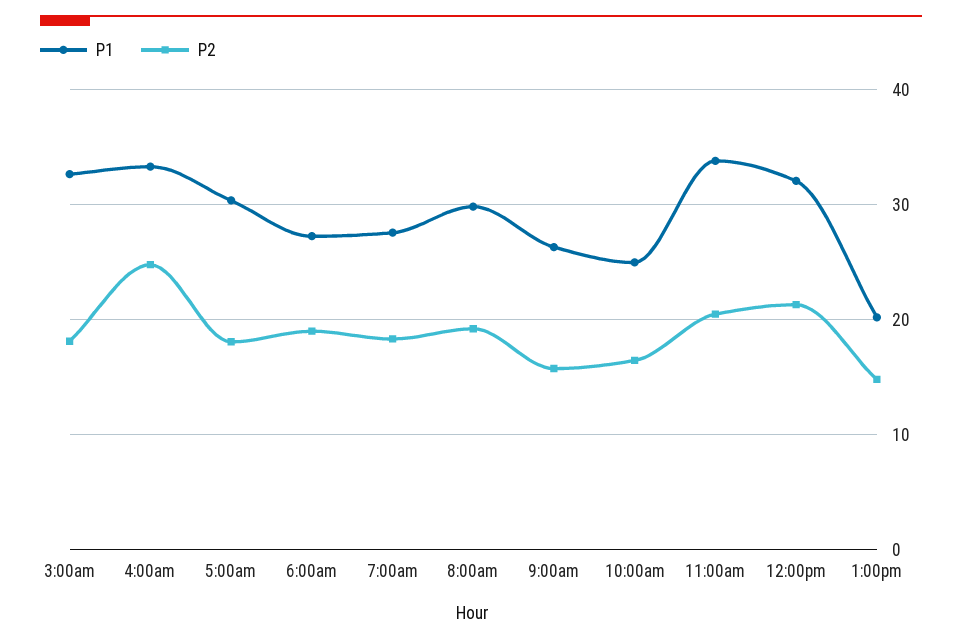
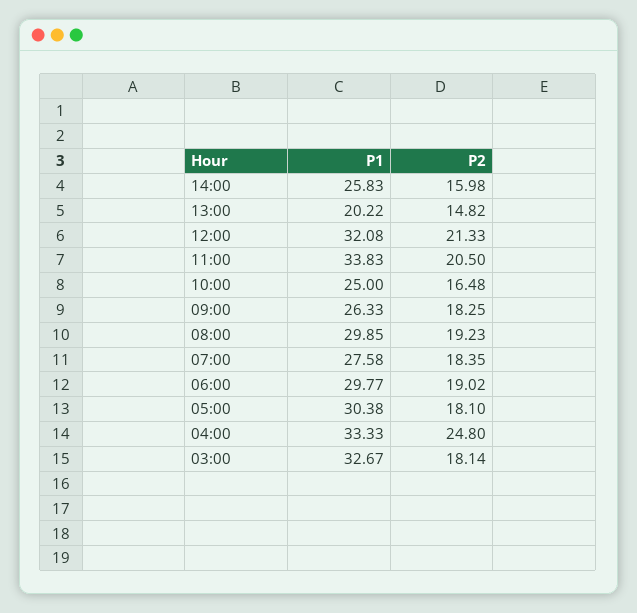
  {
    "P1": {
      "3:00am": 32.67,
      "4:00am": 33.33,
      "5:00am": 30.38,
-     "6:00am": 27,
+     "6:00am": 29.77,
      "7:00am": 27.58,
      "8:00am": 29.85,
      "9:00am": 26.33,
      "10:00am": 25,
      "11:00am": 33.83,
      "12:00pm": 32.08,
-     "1:00pm": 20.22
+     "1:00pm": 20.22,
+     "14:00": 25.83
    },
    "P2": {
      "3:00am": 18.14,
      "4:00am": 24.8,
      "5:00am": 18.1,
      "6:00am": 19.02,
      "7:00am": 18.35,
      "8:00am": 19.23,
-     "9:00am": 16,
+     "9:00am": 18.25,
      "10:00am": 16.48,
      "11:00am": 20.5,
      "12:00pm": 21.33,
-     "1:00pm": 14.82
+     "1:00pm": 14.82,
+     "14:00": 15.98
    }
  }

